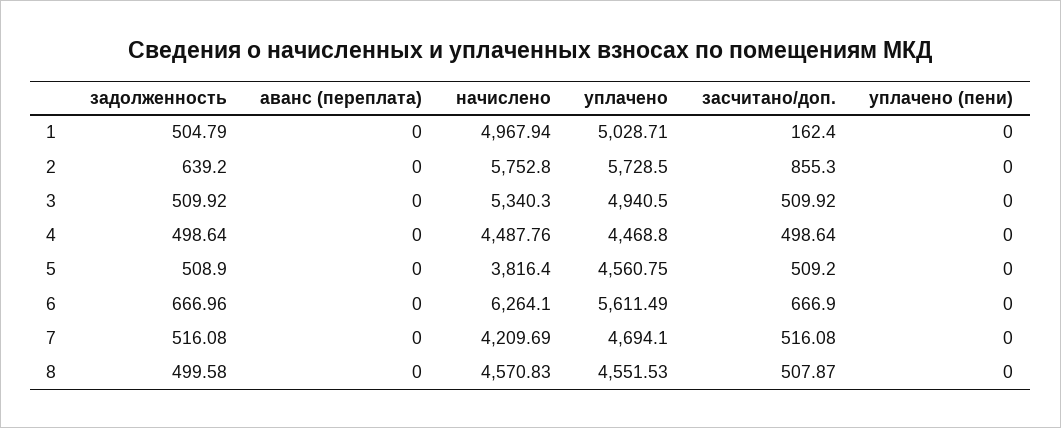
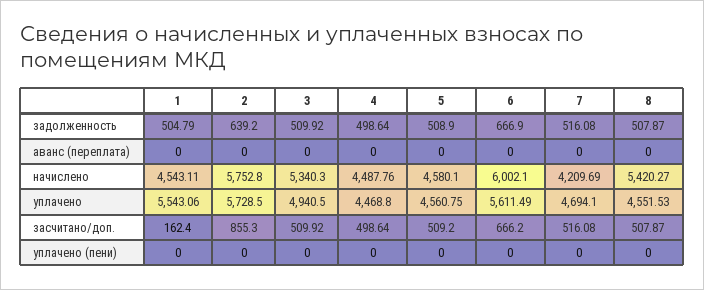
  {
    "задолженность": {
      "1": 504.79,
      "2": 639.2,
      "3": 509.92,
      "4": 498.64,
      "5": 508.9,
-     "6": 666.96,
+     "6": 666.9,
      "7": 516.08,
-     "8": 499.58
+     "8": 507.87
    },
    "аванс (переплата)": {
      "1": 0,
      "2": 0,
      "3": 0,
      "4": 0,
      "5": 0,
      "6": 0,
      "7": 0,
      "8": 0
    },
    "начислено": {
-     "1": 4967.94,
+     "1": 4543.11,
      "2": 5752.8,
      "3": 5340.3,
      "4": 4487.76,
-     "5": 3816.4,
+     "5": 4580.1,
-     "6": 6264.1,
+     "6": 6002.1,
      "7": 4209.69,
-     "8": 4570.83
+     "8": 5420.27
    },
    "уплачено": {
-     "1": 5028.71,
+     "1": 5543.06,
      "2": 5728.5,
      "3": 4940.5,
      "4": 4468.8,
      "5": 4560.75,
      "6": 5611.49,
      "7": 4694.1,
      "8": 4551.53
    },
    "засчитано/доп.": {
      "1": 162.4,
      "2": 855.3,
      "3": 509.92,
      "4": 498.64,
      "5": 509.2,
-     "6": 666.9,
+     "6": 666.2,
      "7": 516.08,
      "8": 507.87
    },
    "уплачено (пени)": {
      "1": 0,
      "2": 0,
      "3": 0,
      "4": 0,
      "5": 0,
      "6": 0,
      "7": 0,
      "8": 0
    }
  }

